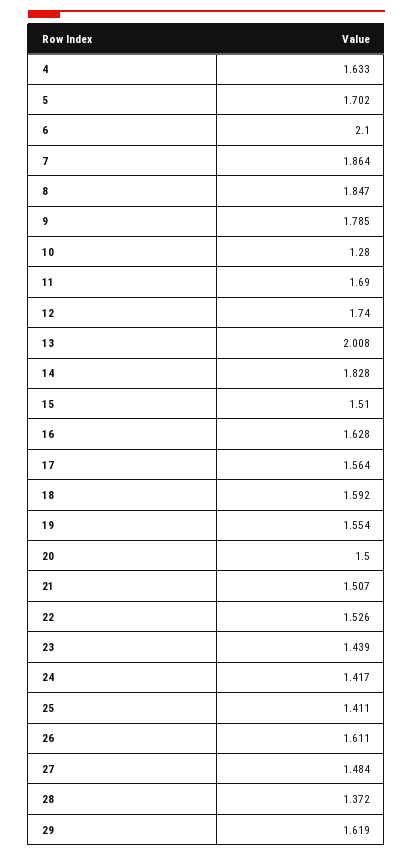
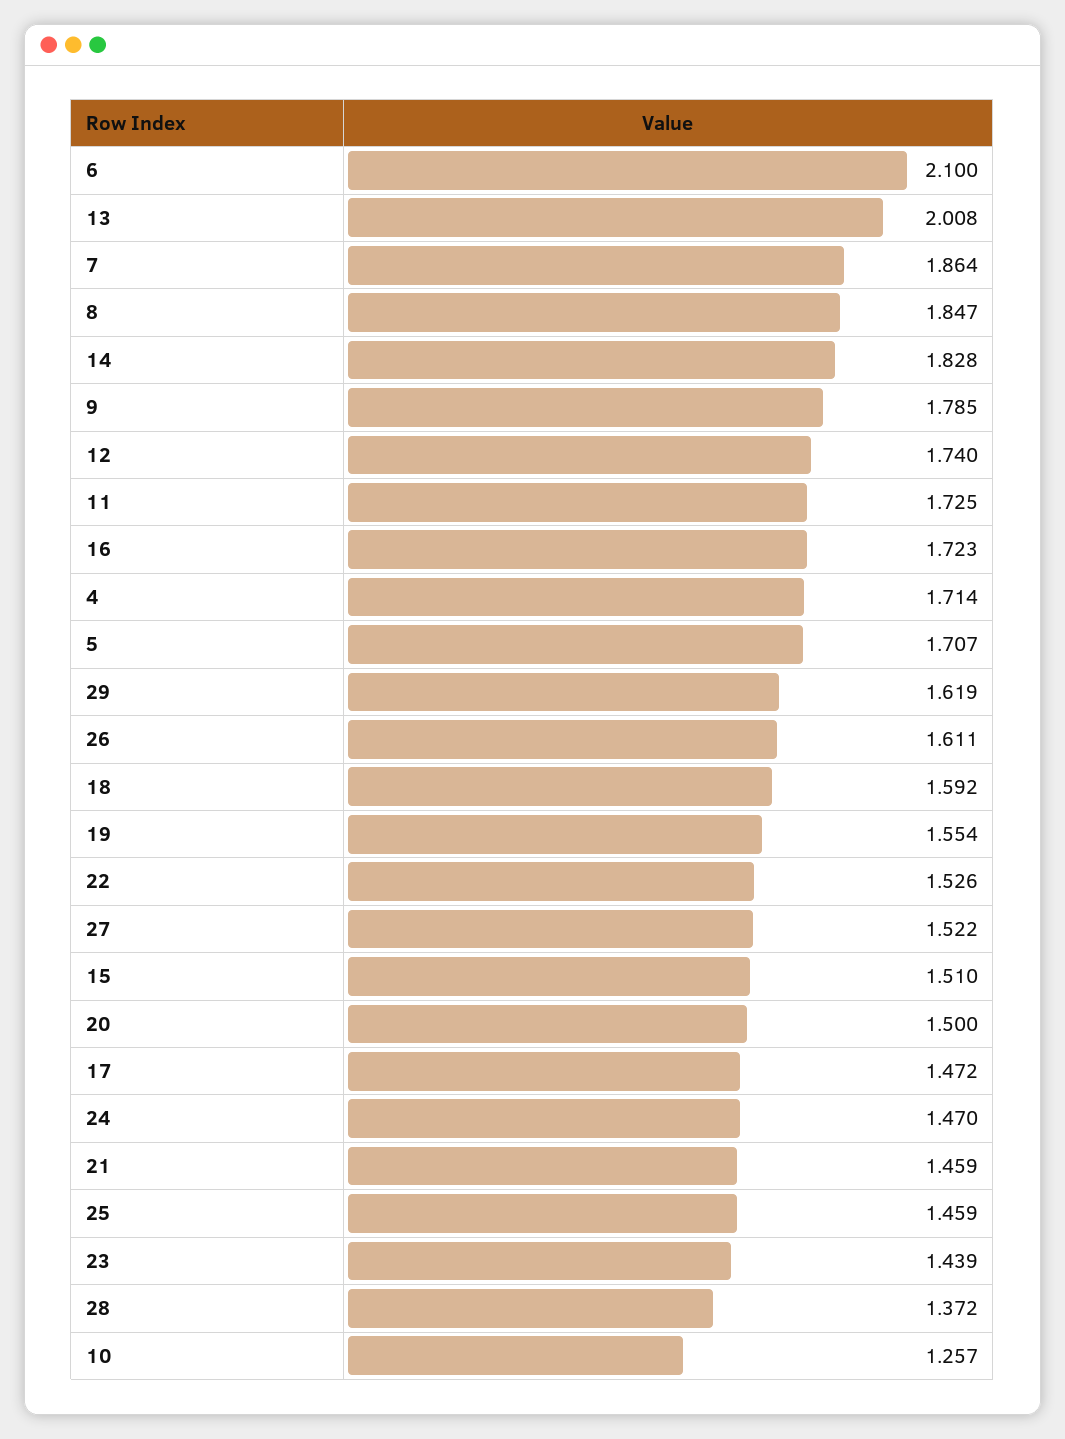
  {
-   "4": 1.633,
+   "4": 1.714,
-   "5": 1.702,
+   "5": 1.707,
    "6": 2.1,
    "7": 1.864,
    "8": 1.847,
    "9": 1.785,
-   "10": 1.28,
+   "10": 1.257,
-   "11": 1.69,
+   "11": 1.725,
    "12": 1.74,
    "13": 2.008,
    "14": 1.828,
    "15": 1.51,
-   "16": 1.628,
+   "16": 1.723,
-   "17": 1.564,
+   "17": 1.472,
    "18": 1.592,
    "19": 1.554,
    "20": 1.5,
-   "21": 1.507,
+   "21": 1.459,
    "22": 1.526,
    "23": 1.439,
-   "24": 1.417,
+   "24": 1.47,
-   "25": 1.411,
+   "25": 1.459,
    "26": 1.611,
-   "27": 1.484,
+   "27": 1.522,
    "28": 1.372,
    "29": 1.619
  }

